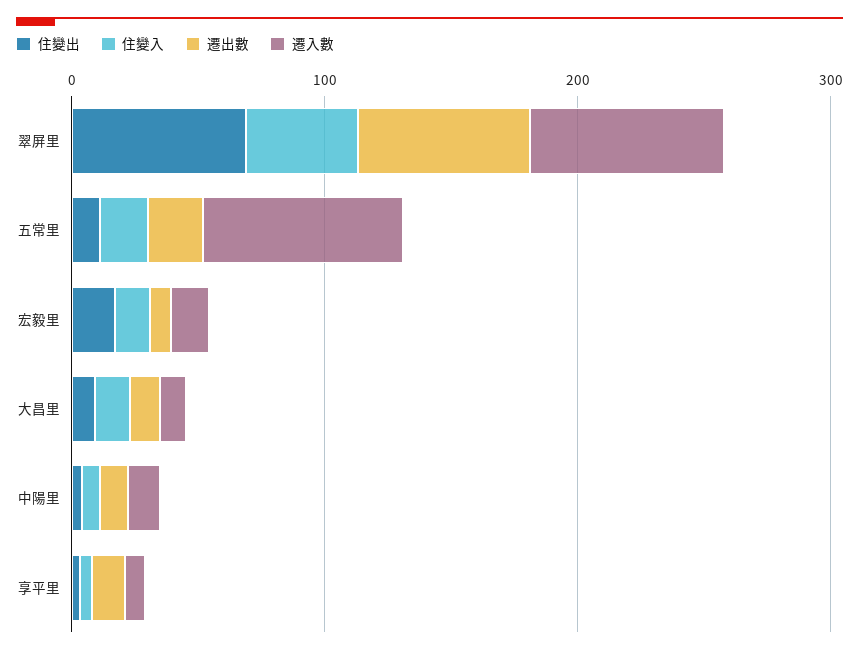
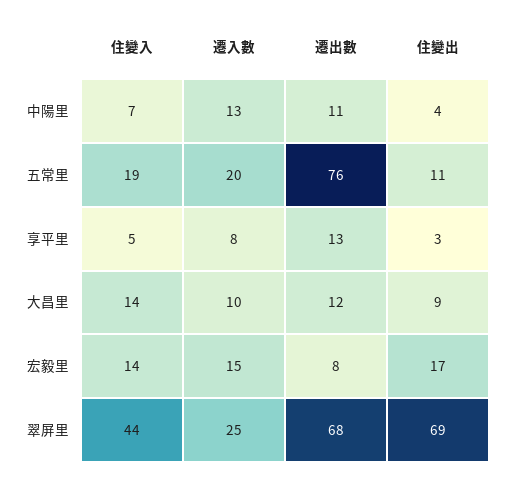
  {
    "住變出": {
      "翠屏里": 69,
      "五常里": 11,
      "宏毅里": 17,
      "大昌里": 9,
      "中陽里": 4,
      "享平里": 3
    },
    "住變入": {
      "翠屏里": 44,
      "五常里": 19,
      "宏毅里": 14,
      "大昌里": 14,
      "中陽里": 7,
      "享平里": 5
    },
    "遷出數": {
      "翠屏里": 68,
-     "五常里": 20,
+     "五常里": 76,
      "宏毅里": 8,
      "大昌里": 12,
      "中陽里": 11,
      "享平里": 13
    },
    "遷入數": {
-     "翠屏里": 80,
+     "翠屏里": 25,
-     "五常里": 80,
+     "五常里": 20,
      "宏毅里": 15,
      "大昌里": 10,
      "中陽里": 13,
      "享平里": 8
    }
  }

